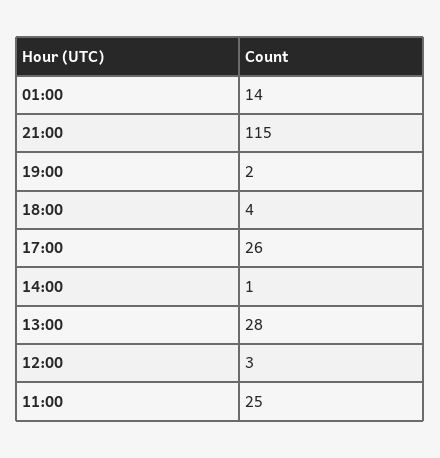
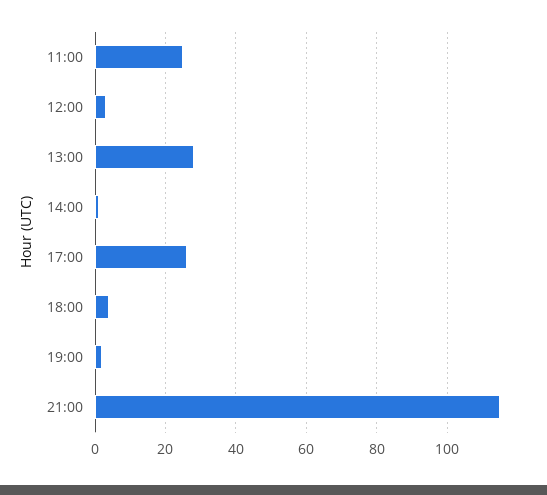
  {
-   "01:00": 14,
    "21:00": 115,
    "19:00": 2,
    "18:00": 4,
    "17:00": 26,
    "14:00": 1,
    "13:00": 28,
    "12:00": 3,
    "11:00": 25
  }

